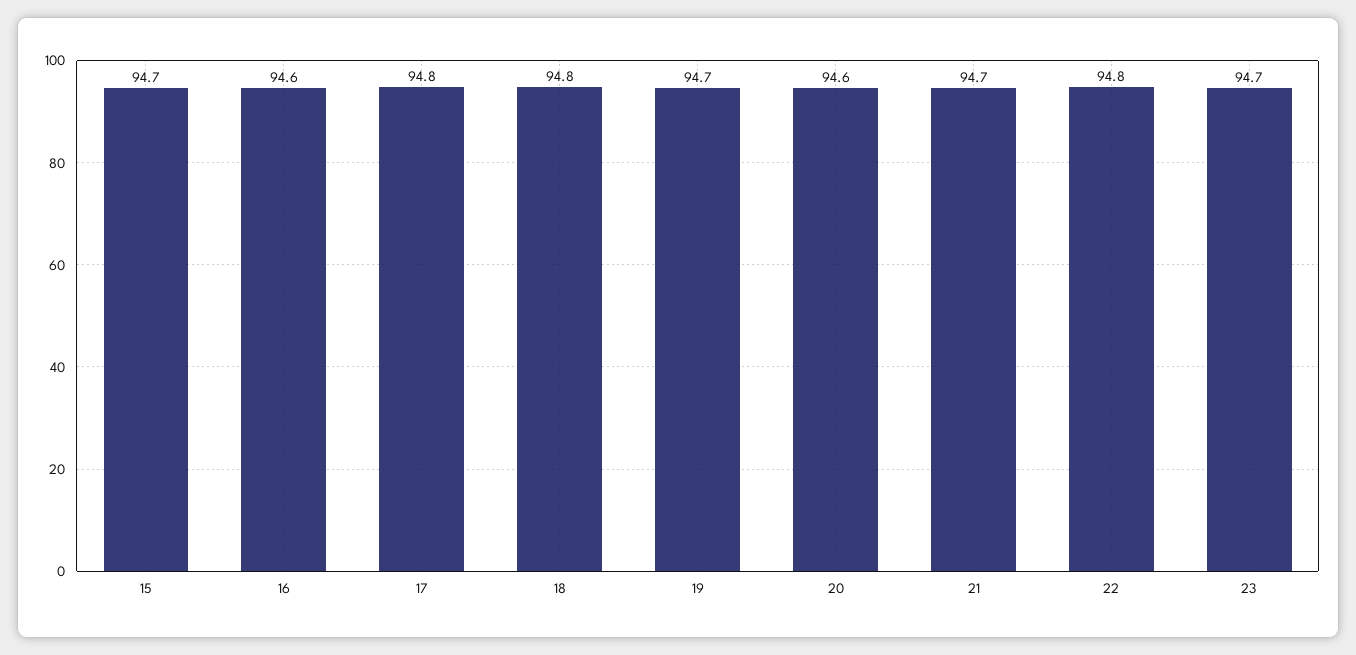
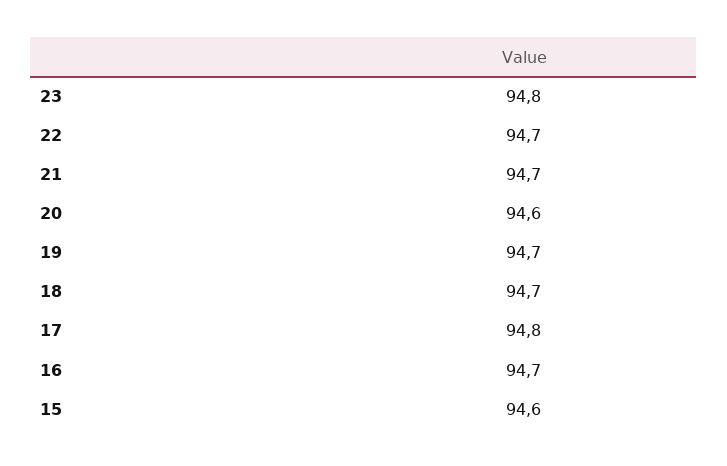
  {
-   "15": 94.7,
+   "15": 94.6,
-   "16": 94.6,
+   "16": 94.7,
    "17": 94.8,
-   "18": 94.8,
+   "18": 94.7,
    "19": 94.7,
    "20": 94.6,
    "21": 94.7,
-   "22": 94.8,
+   "22": 94.7,
-   "23": 94.7
+   "23": 94.8
  }

